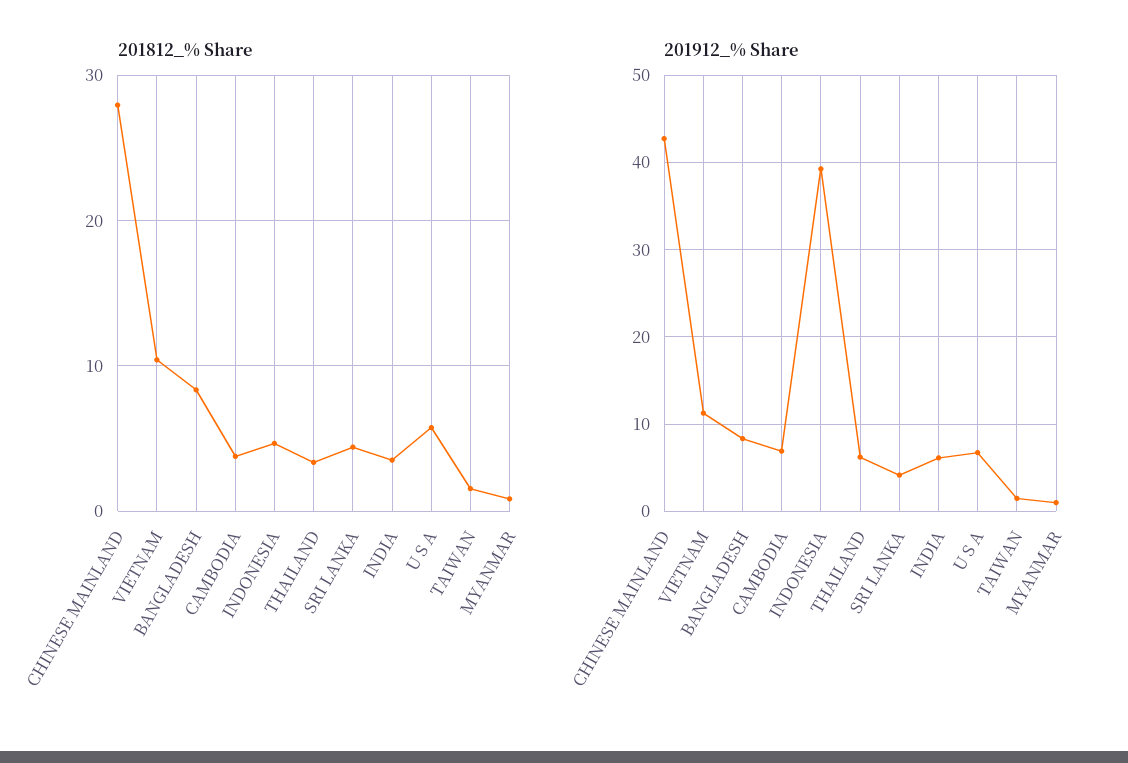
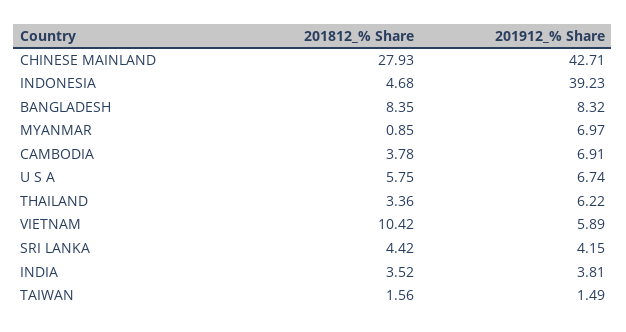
  {
    "201812_% Share": {
      "CHINESE MAINLAND": 27.93,
      "VIETNAM": 10.42,
      "BANGLADESH": 8.35,
      "CAMBODIA": 3.78,
      "INDONESIA": 4.68,
      "THAILAND": 3.36,
      "SRI LANKA": 4.42,
      "INDIA": 3.52,
      "U S A": 5.75,
      "TAIWAN": 1.56,
      "MYANMAR": 0.85
    },
    "201912_% Share": {
      "CHINESE MAINLAND": 42.71,
-     "VIETNAM": 11,
+     "VIETNAM": 5.89,
      "BANGLADESH": 8.32,
      "CAMBODIA": 6.91,
      "INDONESIA": 39.23,
      "THAILAND": 6.22,
      "SRI LANKA": 4.15,
-     "INDIA": 6,
+     "INDIA": 3.81,
      "U S A": 6.74,
      "TAIWAN": 1.49,
-     "MYANMAR": 1
+     "MYANMAR": 6.97
    }
  }

